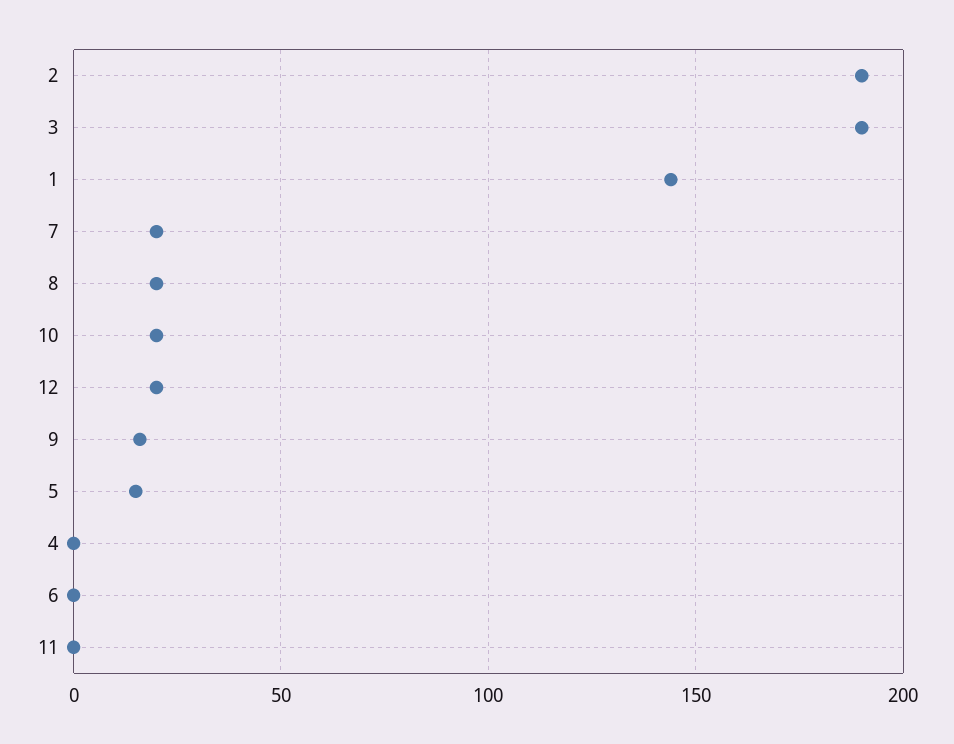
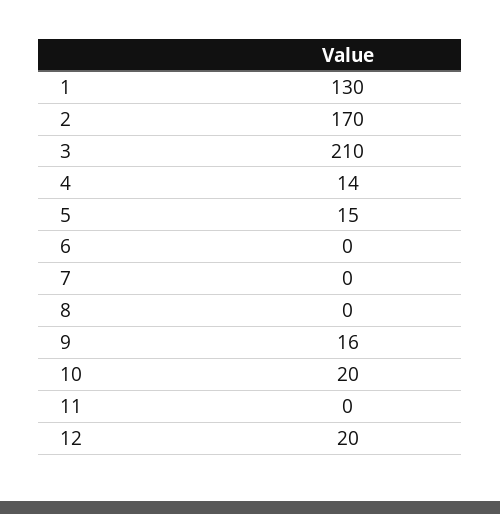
  {
-   "2": 190,
+   "2": 170,
-   "3": 190,
+   "3": 210,
-   "1": 145,
+   "1": 130,
-   "7": 20,
+   "7": 0,
-   "8": 20,
+   "8": 0,
    "10": 20,
    "12": 20,
    "9": 16,
    "5": 15,
-   "4": 0,
+   "4": 14,
    "6": 0,
    "11": 0
  }

